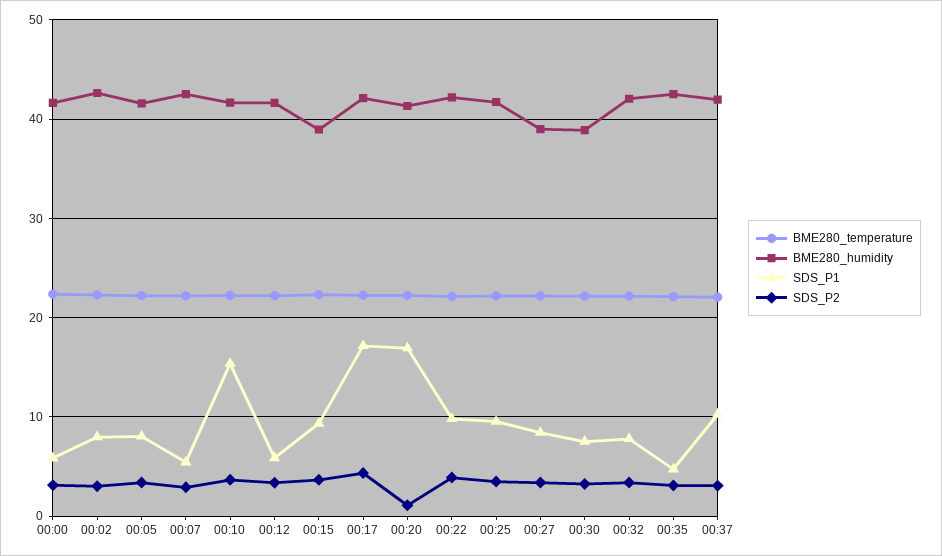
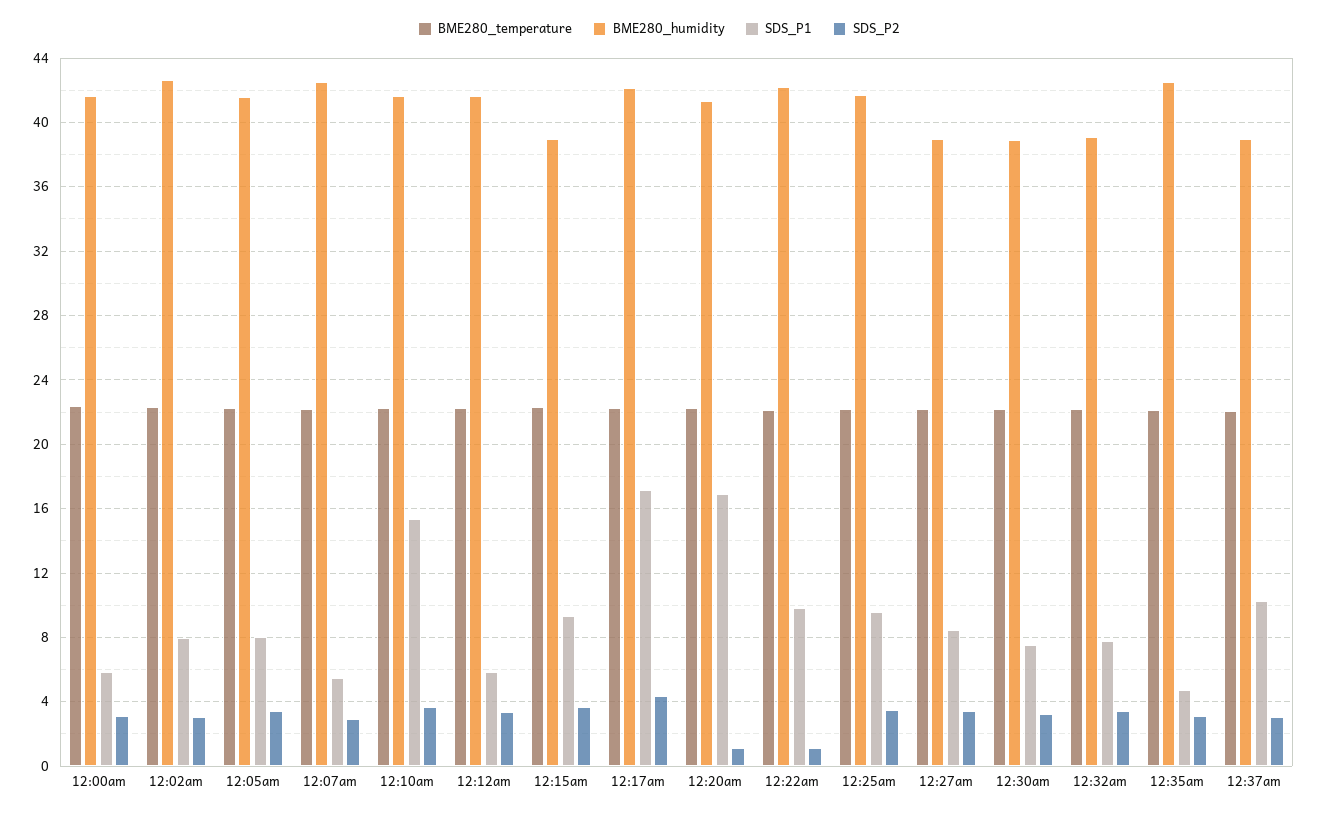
  {
    "BME280_temperature": {
      "00:00": 22.5,
      "00:02": 22.5,
      "00:05": 22,
      "00:07": 22,
      "00:10": 22,
      "00:12": 22,
      "00:15": 22.5,
      "00:17": 22.5,
      "00:20": 22,
      "00:22": 22,
      "00:25": 22,
      "00:27": 22,
      "00:30": 22,
      "00:32": 22,
      "00:35": 22,
      "00:37": 22
    },
    "BME280_humidity": {
      "00:00": 41.5,
      "00:02": 42.5,
      "00:05": 41.5,
      "00:07": 42.5,
      "00:10": 41.5,
      "00:12": 41.5,
      "00:15": 39,
      "00:17": 42,
      "00:20": 41.5,
      "00:22": 42,
      "00:25": 41.5,
      "00:27": 39,
      "00:30": 39,
-     "00:32": 42,
+     "00:32": 39,
      "00:35": 42.5,
-     "00:37": 42
+     "00:37": 39
    },
    "SDS_P1": {
      "00:00": 6,
      "00:02": 8,
      "00:05": 8,
      "00:07": 5.5,
      "00:10": 15.5,
      "00:12": 6,
      "00:15": 9.5,
      "00:17": 17,
      "00:20": 17,
      "00:22": 10,
      "00:25": 9.5,
      "00:27": 8.5,
      "00:30": 7.5,
      "00:32": 8,
      "00:35": 5,
      "00:37": 10.5
    },
    "SDS_P2": {
      "00:00": 3,
      "00:02": 3,
      "00:05": 3.5,
      "00:07": 3,
      "00:10": 3.5,
      "00:12": 3.5,
      "00:15": 3.5,
      "00:17": 4.5,
      "00:20": 1,
-     "00:22": 4,
+     "00:22": 1,
      "00:25": 3.5,
      "00:27": 3.5,
      "00:30": 3.5,
      "00:32": 3.5,
      "00:35": 3,
      "00:37": 3
    }
  }

